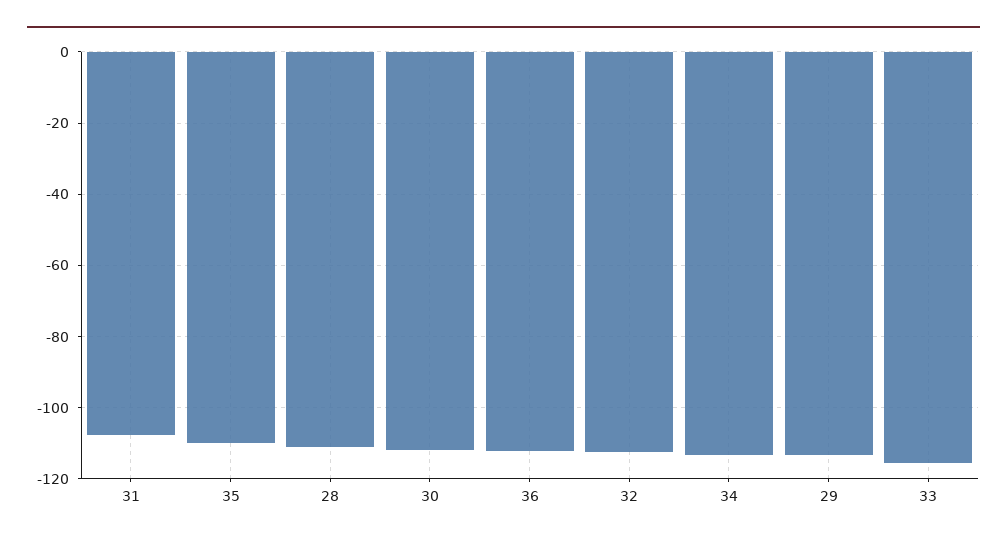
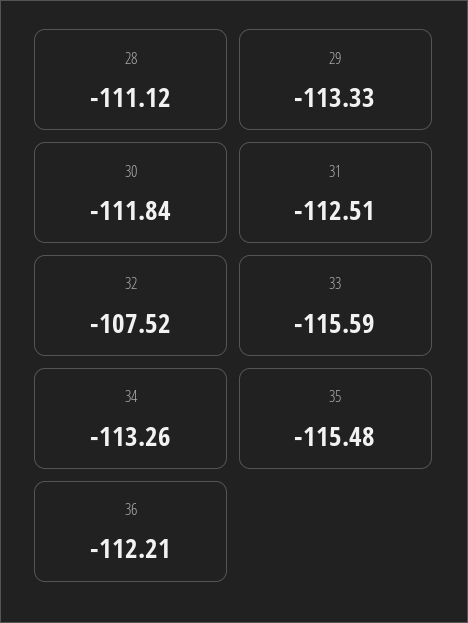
  {
-   "31": -108,
+   "31": -112.51,
-   "35": -110,
+   "35": -115.48,
    "28": -111.12,
    "30": -111.84,
    "36": -112.21,
-   "32": -112,
+   "32": -107.52,
    "34": -113.26,
    "29": -113.33,
    "33": -115.59
  }

